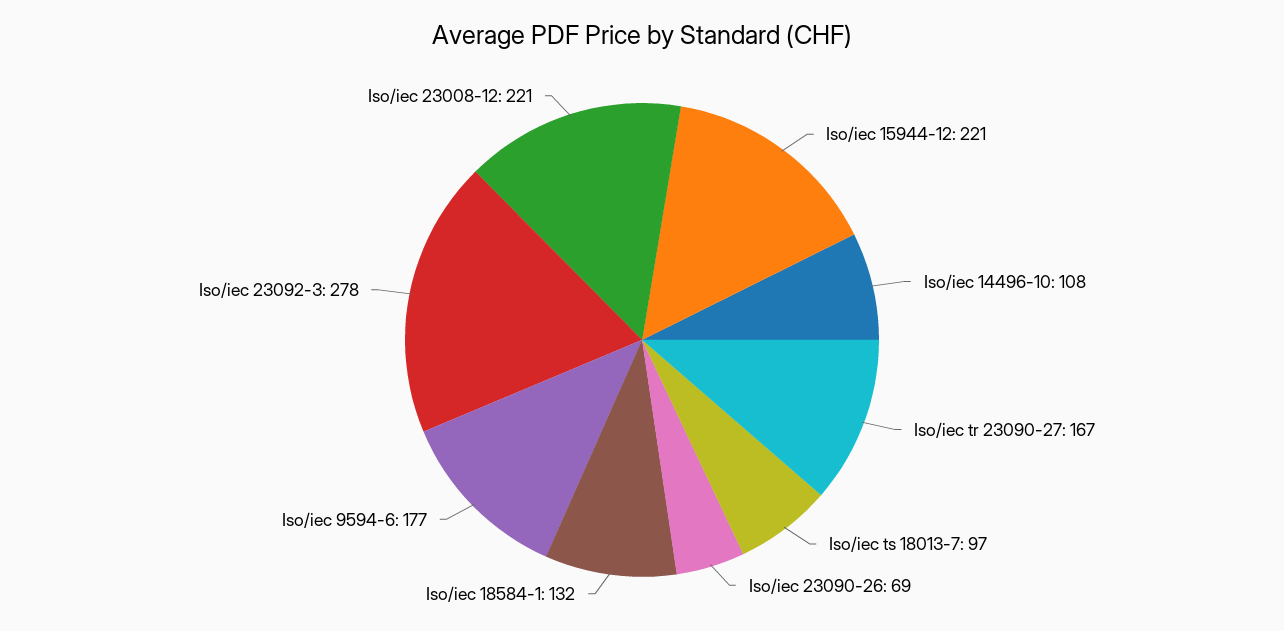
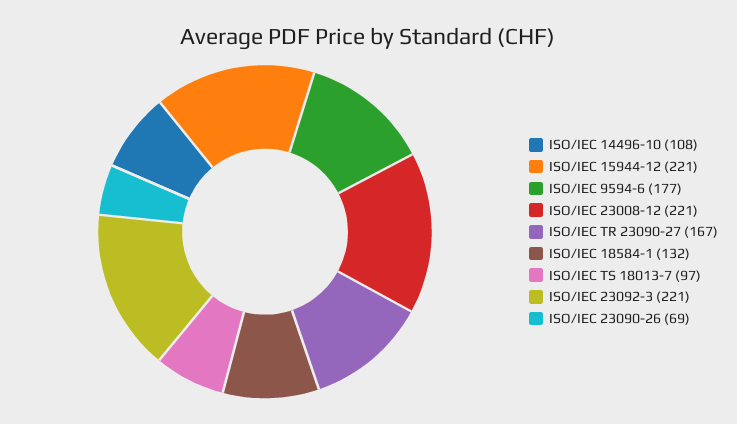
  {
    "Iso/iec 15944-12": 221,
    "Iso/iec 14496-10": 108,
    "Iso/iec tr 23090-27": 167,
    "Iso/iec ts 18013-7": 97,
    "Iso/iec 23090-26": 69,
    "Iso/iec 18584-1": 132,
    "Iso/iec 9594-6": 177,
-   "Iso/iec 23092-3": 278,
+   "Iso/iec 23092-3": 221,
    "Iso/iec 23008-12": 221
  }

